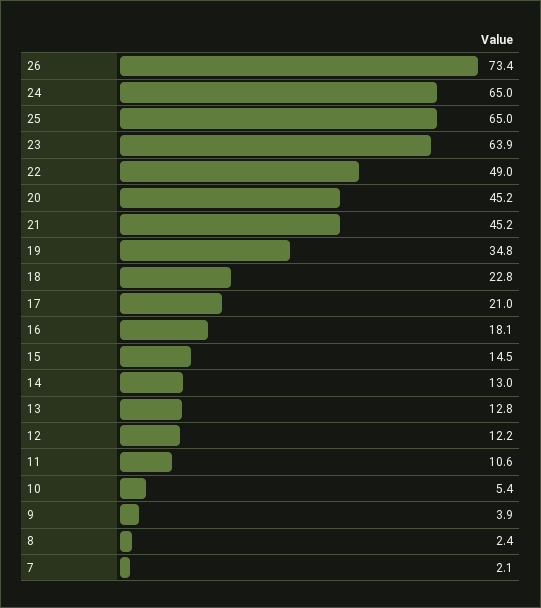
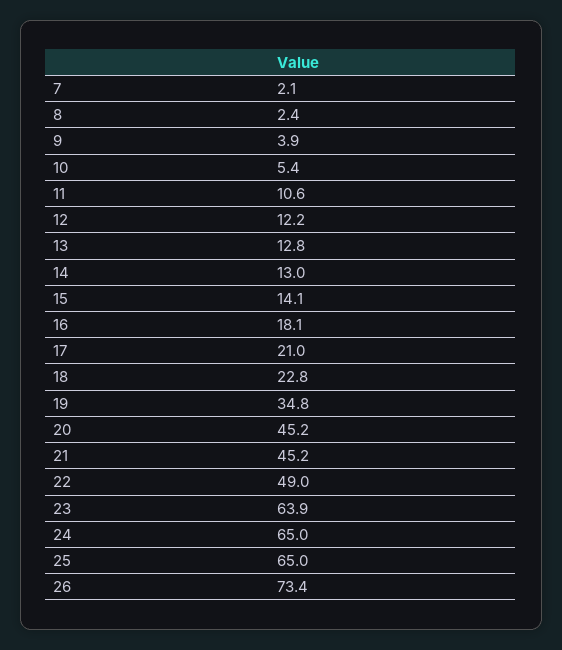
  {
    "26": 73.4,
    "24": 65,
    "25": 65,
    "23": 63.9,
    "22": 49,
    "20": 45.2,
    "21": 45.2,
    "19": 34.8,
    "18": 22.8,
    "17": 21,
    "16": 18.1,
-   "15": 14.5,
+   "15": 14.1,
    "14": 13,
    "13": 12.8,
    "12": 12.2,
    "11": 10.6,
    "10": 5.4,
    "9": 3.9,
    "8": 2.4,
    "7": 2.1
  }

